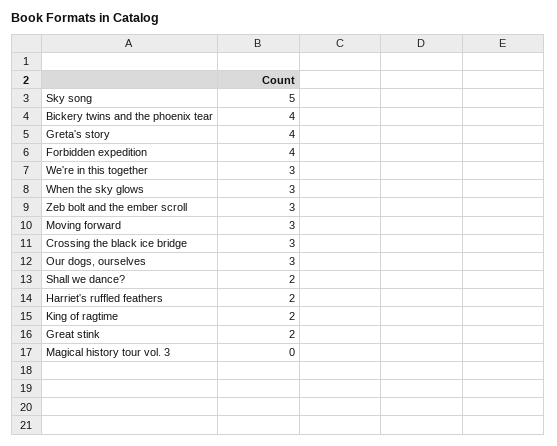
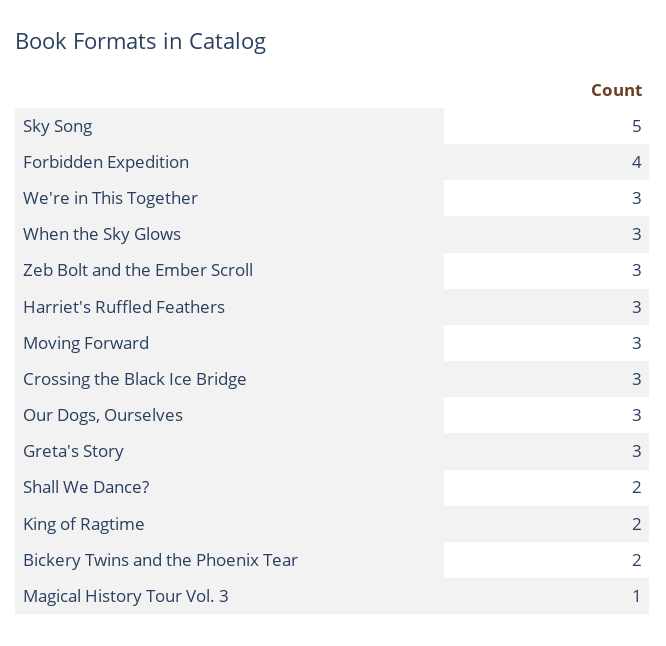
  {
    "Sky song": 5,
-   "Bickery twins and the phoenix tear": 4,
+   "Bickery twins and the phoenix tear": 2,
-   "Greta's story": 4,
+   "Greta's story": 3,
    "Forbidden expedition": 4,
    "We're in this together": 3,
    "When the sky glows": 3,
    "Zeb bolt and the ember scroll": 3,
    "Moving forward": 3,
    "Crossing the black ice bridge": 3,
    "Our dogs, ourselves": 3,
    "Shall we dance?": 2,
-   "Harriet's ruffled feathers": 2,
+   "Harriet's ruffled feathers": 3,
    "King of ragtime": 2,
-   "Great stink": 2,
-   "Magical history tour vol. 3": 0
+   "Magical history tour vol. 3": 1
  }

